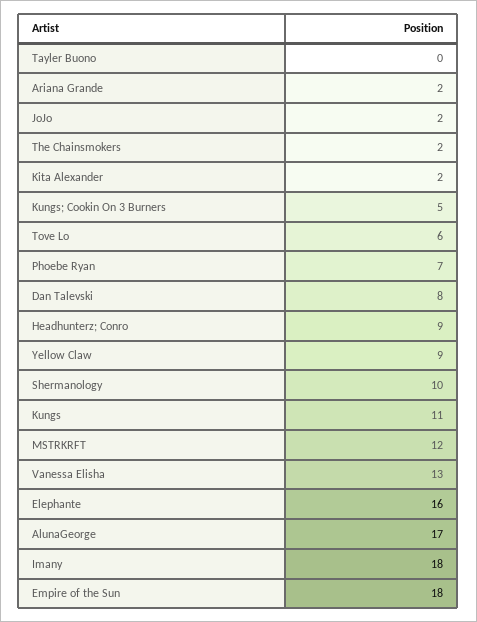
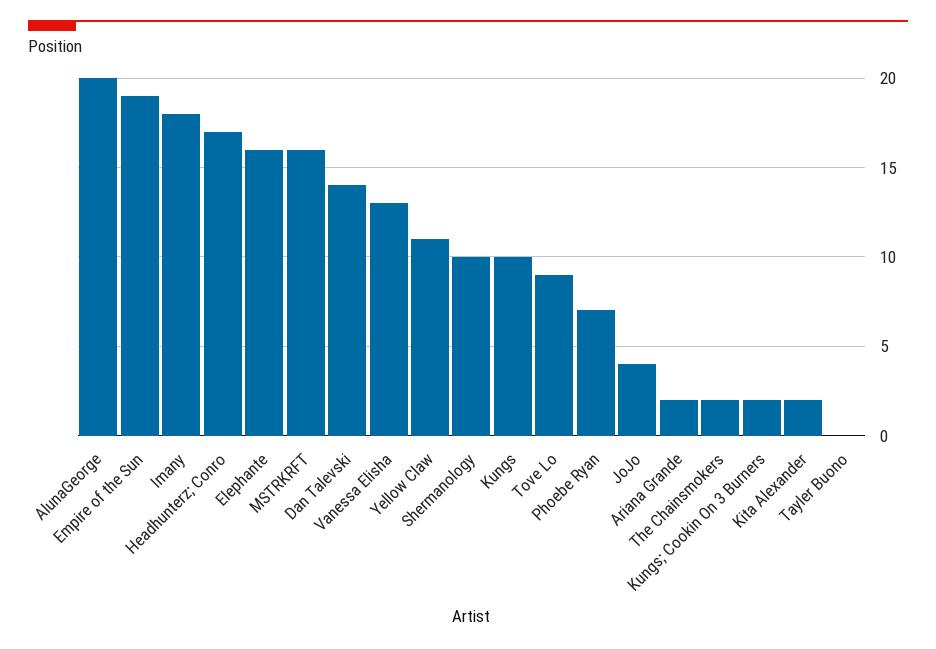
  {
    "Tayler Buono": 0,
    "Ariana Grande": 2,
-   "JoJo": 2,
+   "JoJo": 4,
    "The Chainsmokers": 2,
    "Kita Alexander": 2,
-   "Kungs; Cookin On 3 Burners": 5,
+   "Kungs; Cookin On 3 Burners": 2,
-   "Tove Lo": 6,
+   "Tove Lo": 9,
    "Phoebe Ryan": 7,
-   "Dan Talevski": 8,
+   "Dan Talevski": 14,
-   "Headhunterz; Conro": 9,
+   "Headhunterz; Conro": 17,
-   "Yellow Claw": 9,
+   "Yellow Claw": 11,
    "Shermanology": 10,
-   "Kungs": 11,
+   "Kungs": 10,
-   "MSTRKRFT": 12,
+   "MSTRKRFT": 16,
    "Vanessa Elisha": 13,
    "Elephante": 16,
-   "AlunaGeorge": 17,
+   "AlunaGeorge": 20,
    "Imany": 18,
-   "Empire of the Sun": 18
+   "Empire of the Sun": 19
  }

